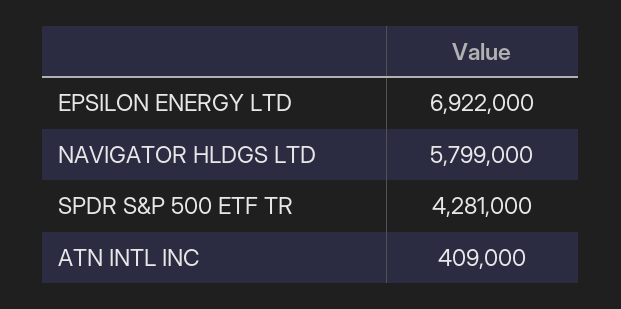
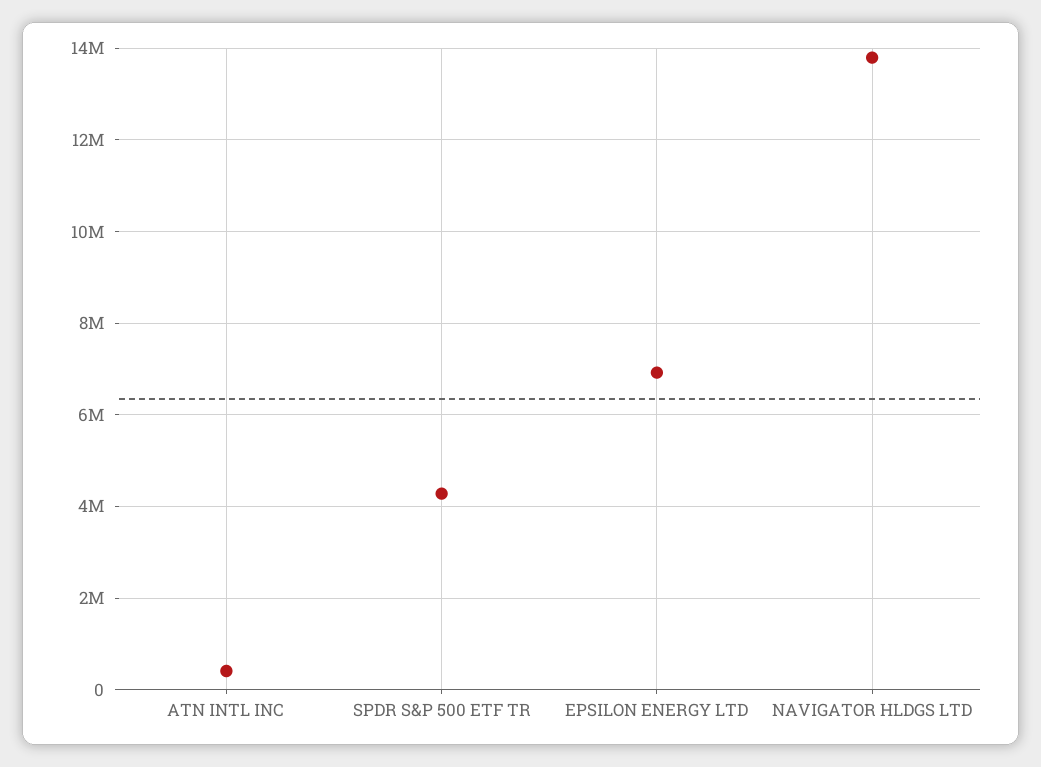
  {
    "EPSILON ENERGY LTD": 6922000,
-   "NAVIGATOR HLDGS LTD": 5799000,
+   "NAVIGATOR HLDGS LTD": 13800000,
    "SPDR S&P 500 ETF TR": 4281000,
    "ATN INTL INC": 409000
  }

